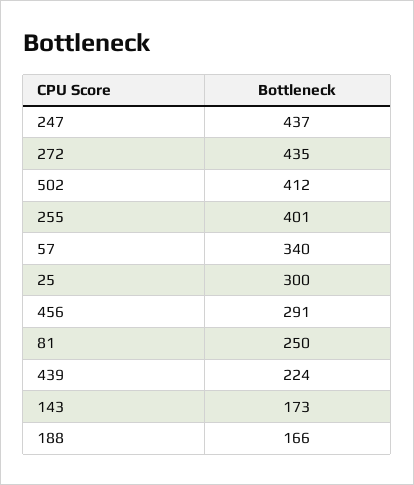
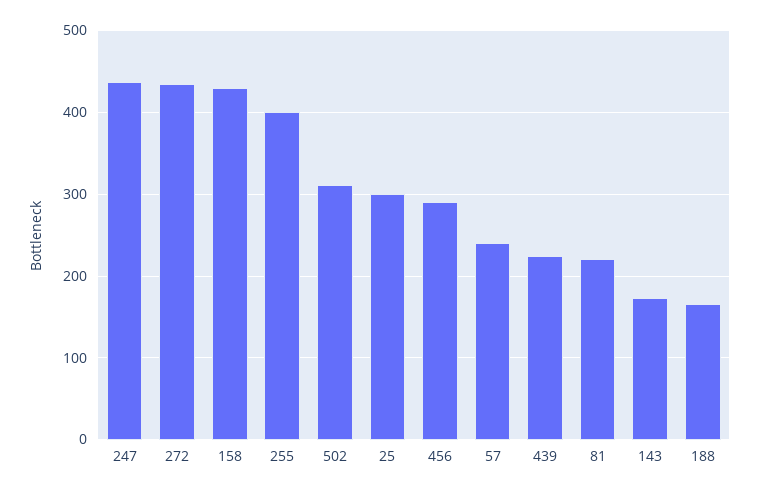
  {
    "247": 437,
    "272": 435,
-   "502": 412,
+   "502": 310,
    "255": 401,
-   "57": 340,
+   "57": 240,
    "25": 300,
    "456": 291,
-   "81": 250,
+   "81": 220,
    "439": 224,
    "143": 173,
-   "188": 166
+   "188": 166,
+   "158": 430
  }

